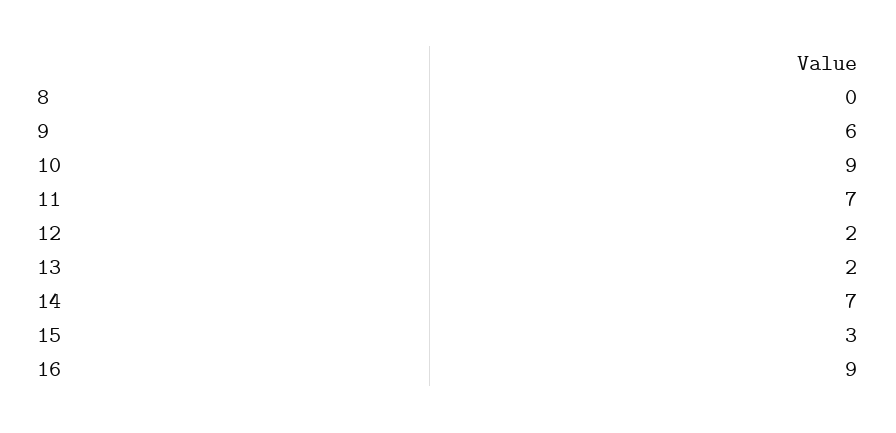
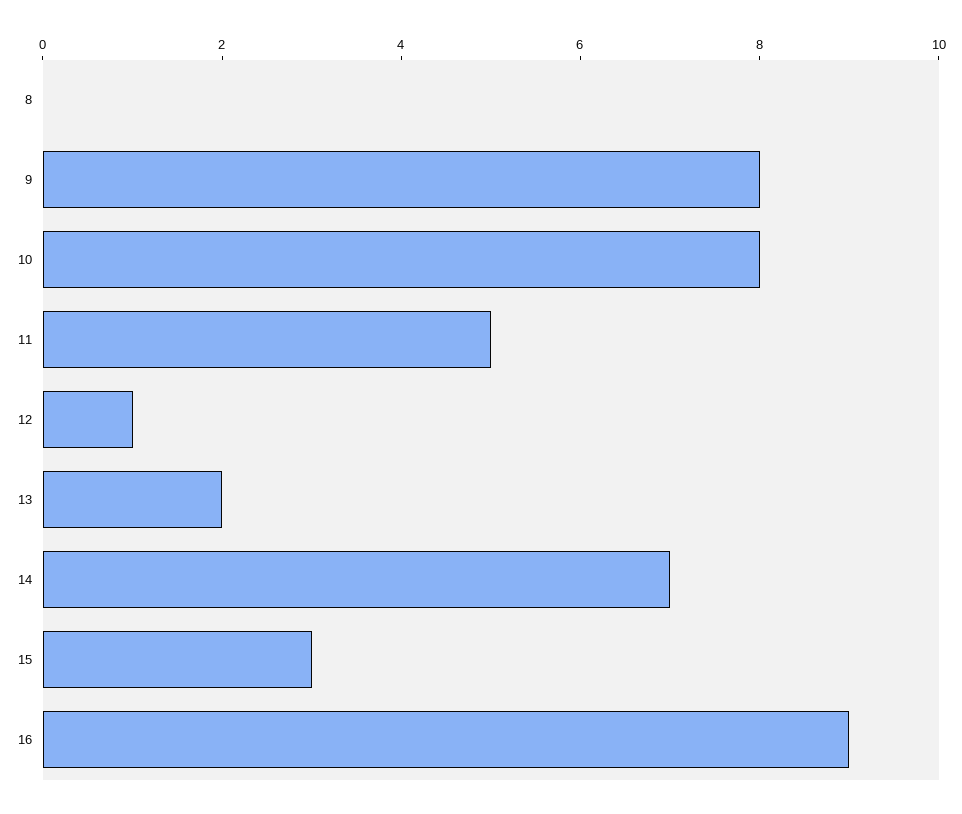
  {
    "8": 0,
-   "9": 6,
+   "9": 8,
-   "10": 9,
+   "10": 8,
-   "11": 7,
+   "11": 5,
-   "12": 2,
+   "12": 1,
    "13": 2,
    "14": 7,
    "15": 3,
    "16": 9
  }

